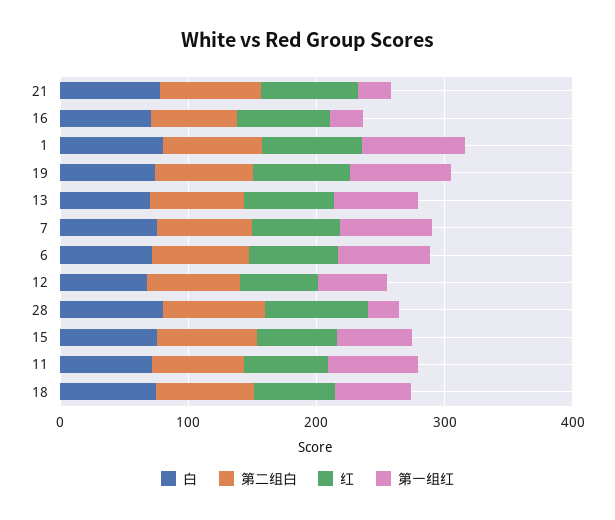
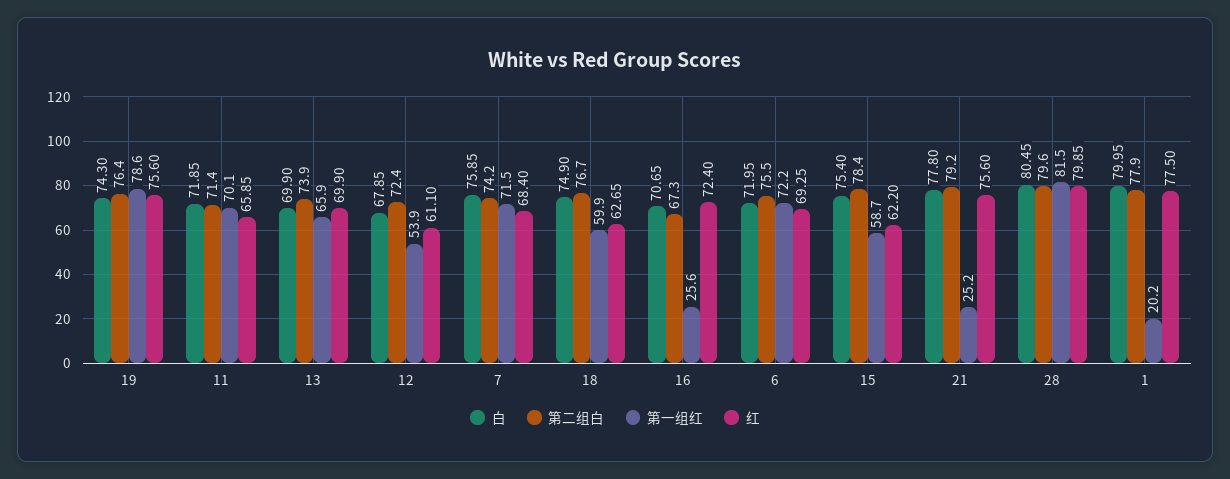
  {
    "白": {
      "21": 77.8,
      "16": 70.65,
      "1": 79.95,
      "19": 74.3,
      "13": 69.9,
      "7": 75.85,
      "6": 71.95,
      "12": 67.85,
      "28": 80.45,
      "15": 75.4,
      "11": 71.85,
      "18": 74.9
    },
    "第二组白": {
      "21": 79.2,
      "16": 67.3,
      "1": 77.9,
      "19": 76.4,
      "13": 73.9,
      "7": 74.2,
      "6": 75.5,
      "12": 72.4,
      "28": 79.6,
      "15": 78.4,
      "11": 71.4,
      "18": 76.7
    },
    "红": {
      "21": 75.6,
      "16": 72.4,
      "1": 77.5,
      "19": 75.6,
      "13": 69.9,
      "7": 68.4,
      "6": 69.25,
      "12": 61.1,
      "28": 79.85,
      "15": 62.2,
      "11": 65.85,
      "18": 62.65
    },
    "第一组红": {
      "21": 25.2,
      "16": 25.6,
-     "1": 80,
+     "1": 20.2,
      "19": 78.6,
      "13": 65.9,
      "7": 71.5,
      "6": 72.2,
      "12": 53.9,
-     "28": 20,
+     "28": 81.5,
      "15": 58.7,
      "11": 70.1,
      "18": 59.9
    }
  }

